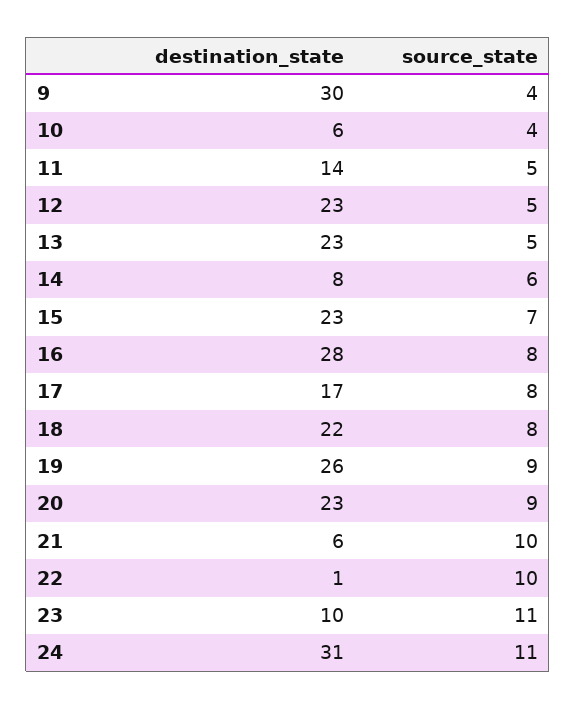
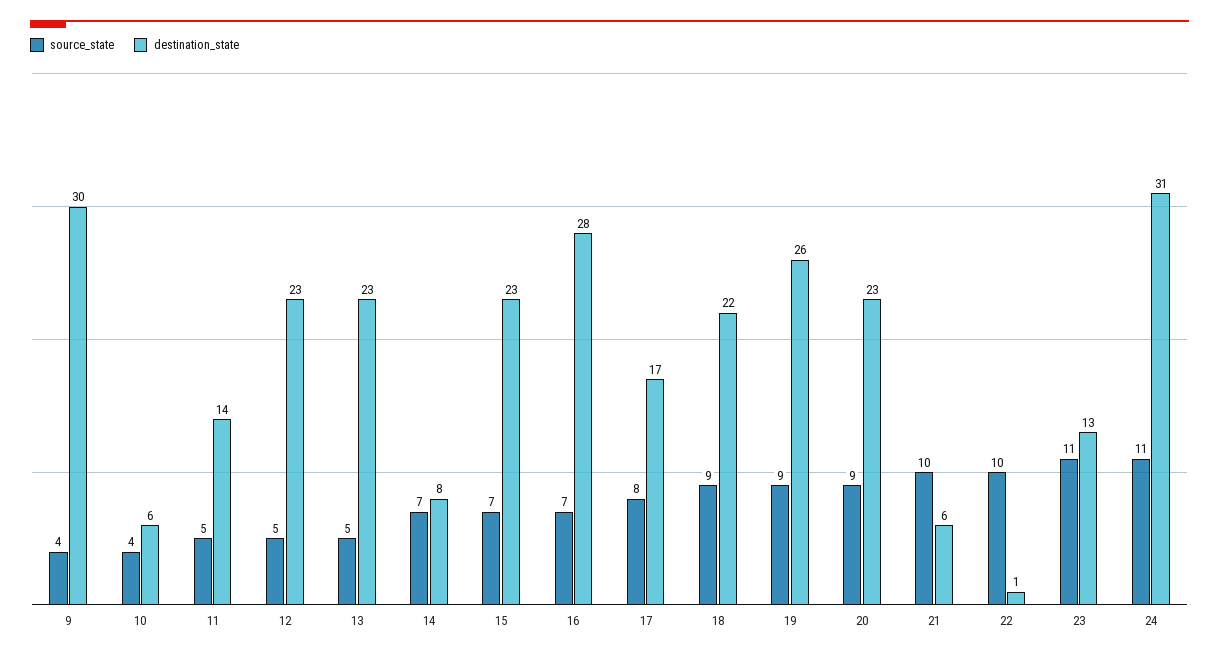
  {
    "destination_state": {
      "9": 30,
      "10": 6,
      "11": 14,
      "12": 23,
      "13": 23,
      "14": 8,
      "15": 23,
      "16": 28,
      "17": 17,
      "18": 22,
      "19": 26,
      "20": 23,
      "21": 6,
      "22": 1,
-     "23": 10,
+     "23": 13,
      "24": 31
    },
    "source_state": {
      "9": 4,
      "10": 4,
      "11": 5,
      "12": 5,
      "13": 5,
-     "14": 6,
+     "14": 7,
      "15": 7,
-     "16": 8,
+     "16": 7,
      "17": 8,
-     "18": 8,
+     "18": 9,
      "19": 9,
      "20": 9,
      "21": 10,
      "22": 10,
      "23": 11,
      "24": 11
    }
  }

